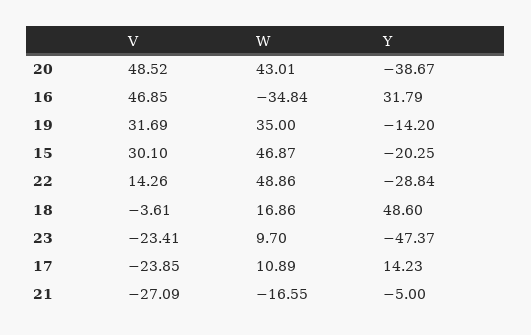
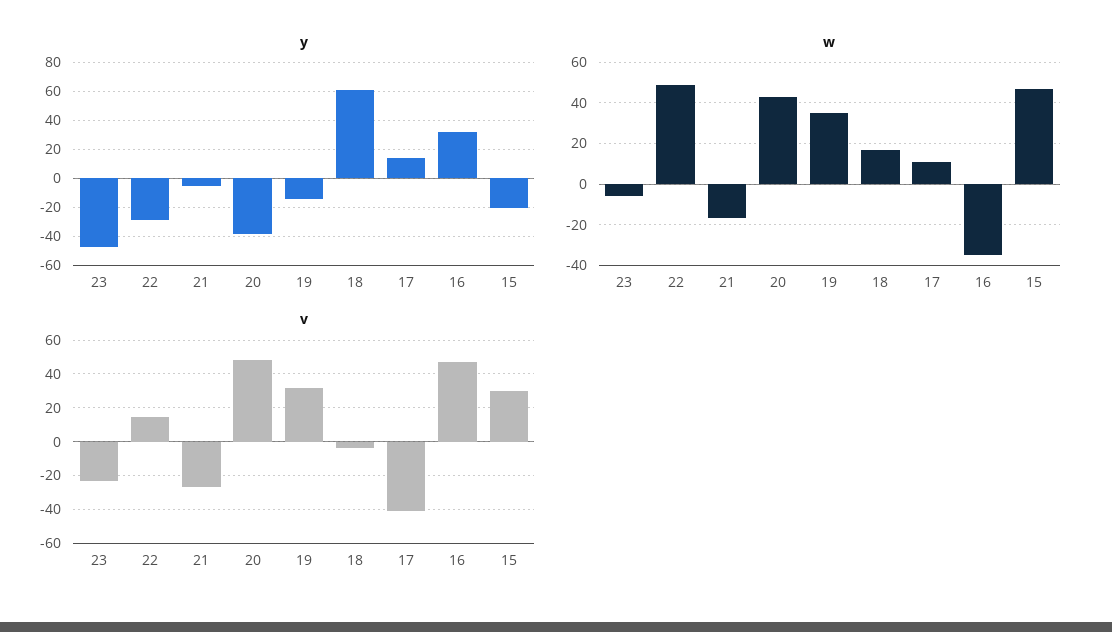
  {
    "V": {
      "20": 48.52,
      "16": 46.85,
      "19": 31.69,
      "15": 30.1,
      "22": 14.26,
      "18": -3.61,
      "23": -23.41,
-     "17": -23.85,
+     "17": -40,
      "21": -27.09
    },
    "W": {
      "20": 43.01,
      "16": -34.84,
      "19": 35,
      "15": 46.87,
      "22": 48.86,
      "18": 16.86,
-     "23": 9.7,
+     "23": -5,
      "17": 10.89,
      "21": -16.55
    },
    "Y": {
      "20": -38.67,
      "16": 31.79,
      "19": -14.2,
      "15": -20.25,
      "22": -28.84,
-     "18": 48.6,
+     "18": 60,
      "23": -47.37,
      "17": 14.23,
      "21": -5
    }
  }

